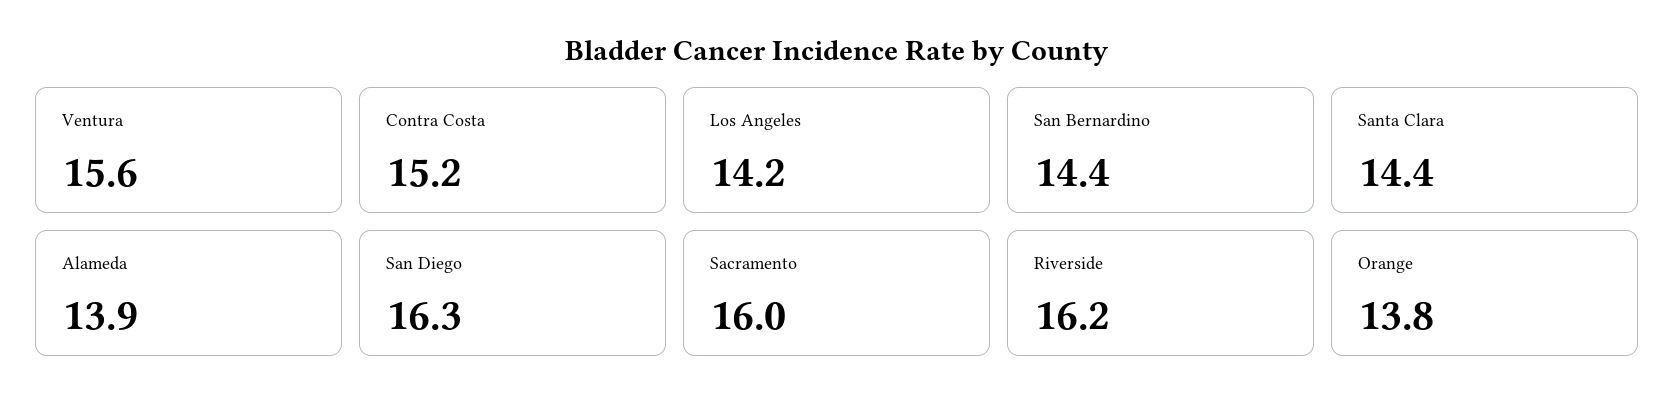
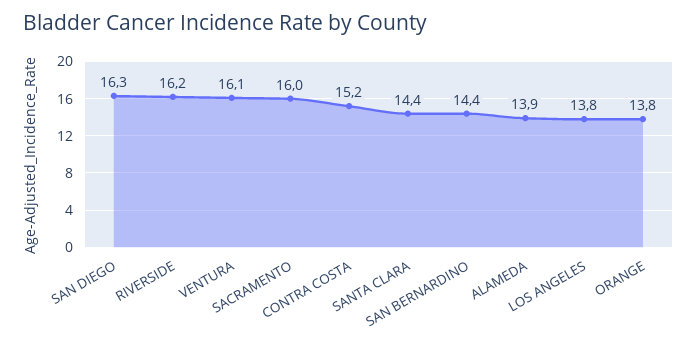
  {
-   "Ventura": 15.6,
+   "Ventura": 16.1,
    "Contra Costa": 15.2,
-   "Los Angeles": 14.2,
+   "Los Angeles": 13.8,
    "San Bernardino": 14.4,
    "Santa Clara": 14.4,
    "Alameda": 13.9,
    "San Diego": 16.3,
    "Sacramento": 16,
    "Riverside": 16.2,
    "Orange": 13.8
  }

